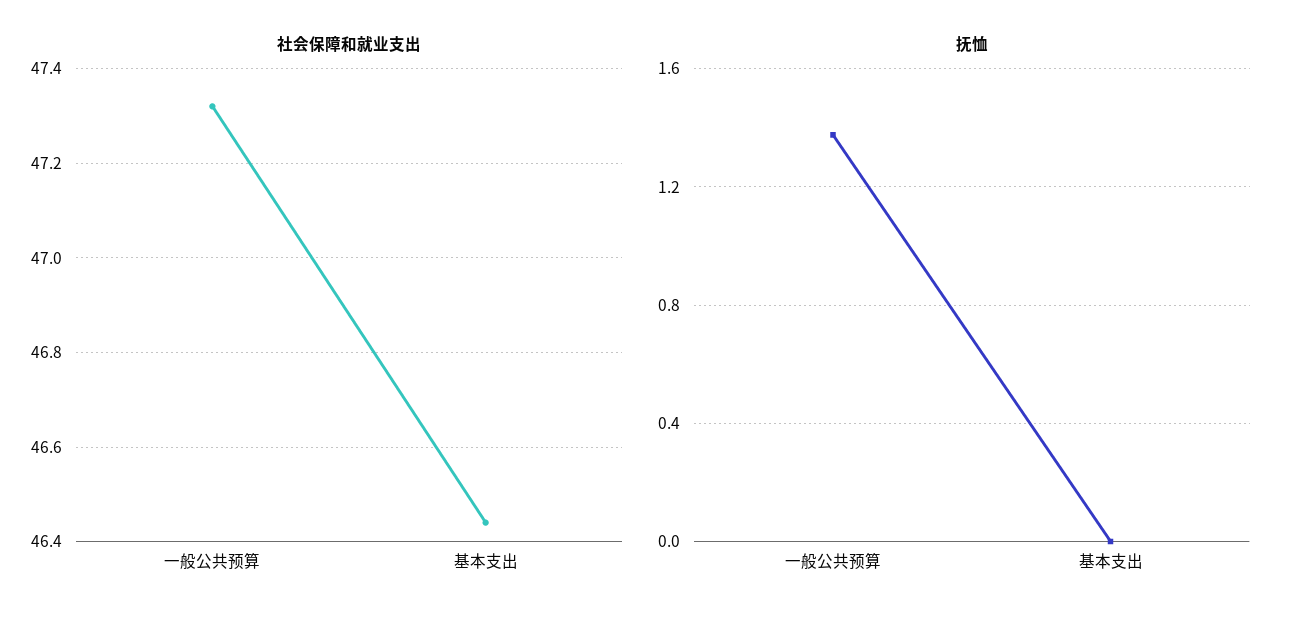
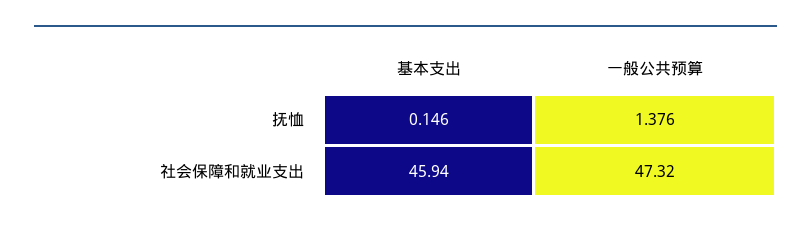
  {
    "社会保障和就业支出": {
      "一般公共预算": 47.32,
-     "基本支出": 46.45
+     "基本支出": 45.94
    },
    "抚恤": {
      "一般公共预算": 1.376,
-     "基本支出": 0
+     "基本支出": 0.146
    }
  }

